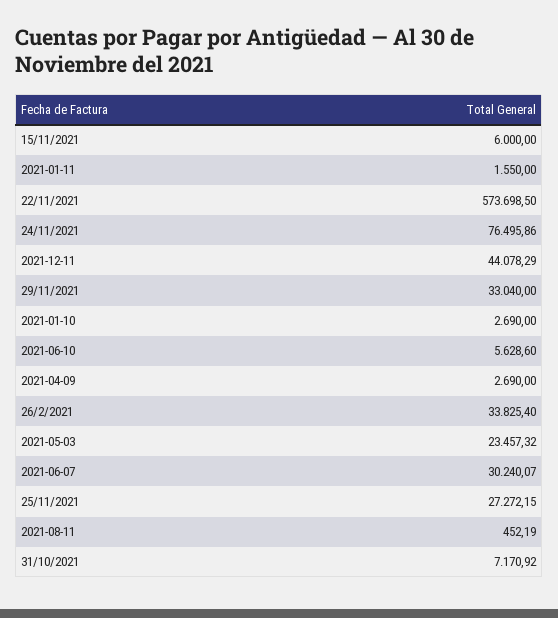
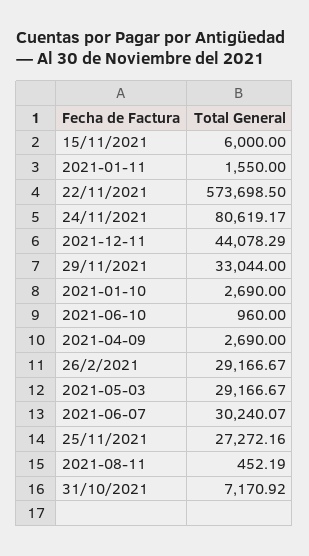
  {
    "15/11/2021": 6000,
    "2021-01-11": 1550,
    "22/11/2021": 573698.5,
-   "24/11/2021": 76495.86,
+   "24/11/2021": 80619.17,
    "2021-12-11": 44078.29,
-   "29/11/2021": 33040,
+   "29/11/2021": 33044,
    "2021-01-10": 2690,
-   "2021-06-10": 5628.6,
+   "2021-06-10": 960,
    "2021-04-09": 2690,
-   "26/2/2021": 33825.4,
+   "26/2/2021": 29166.67,
-   "2021-05-03": 23457.32,
+   "2021-05-03": 29166.67,
    "2021-06-07": 30240.07,
-   "25/11/2021": 27272.15,
+   "25/11/2021": 27272.16,
    "2021-08-11": 452.19,
    "31/10/2021": 7170.92
  }

